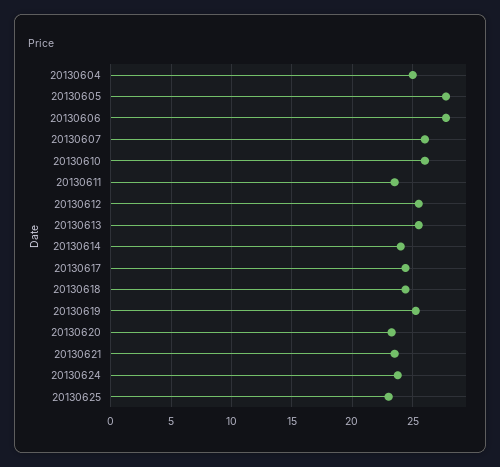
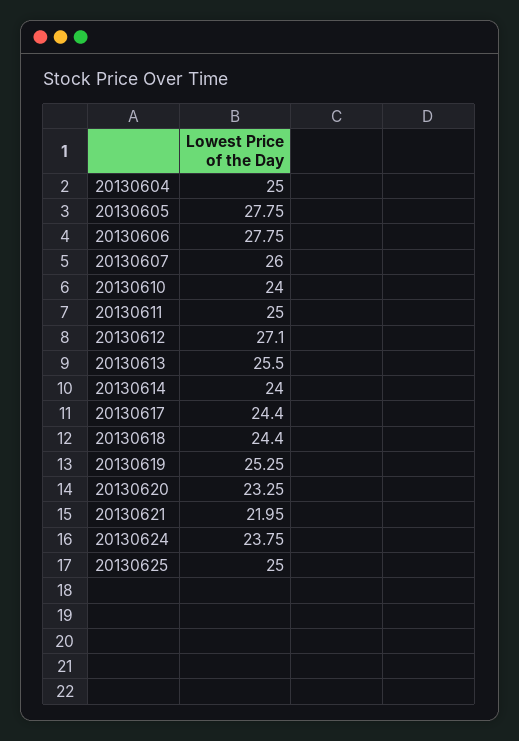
  {
    "20130604": 25,
    "20130605": 27.75,
    "20130606": 27.75,
    "20130607": 26,
-   "20130610": 26,
+   "20130610": 24,
-   "20130611": 23.5,
+   "20130611": 25,
-   "20130612": 25.5,
+   "20130612": 27.1,
    "20130613": 25.5,
    "20130614": 24,
    "20130617": 24.4,
    "20130618": 24.4,
    "20130619": 25.25,
    "20130620": 23.25,
-   "20130621": 23.5,
+   "20130621": 21.95,
    "20130624": 23.75,
-   "20130625": 23
+   "20130625": 25
  }

